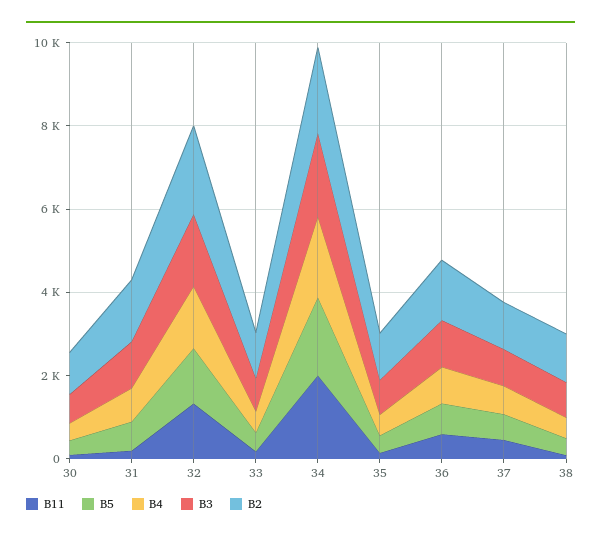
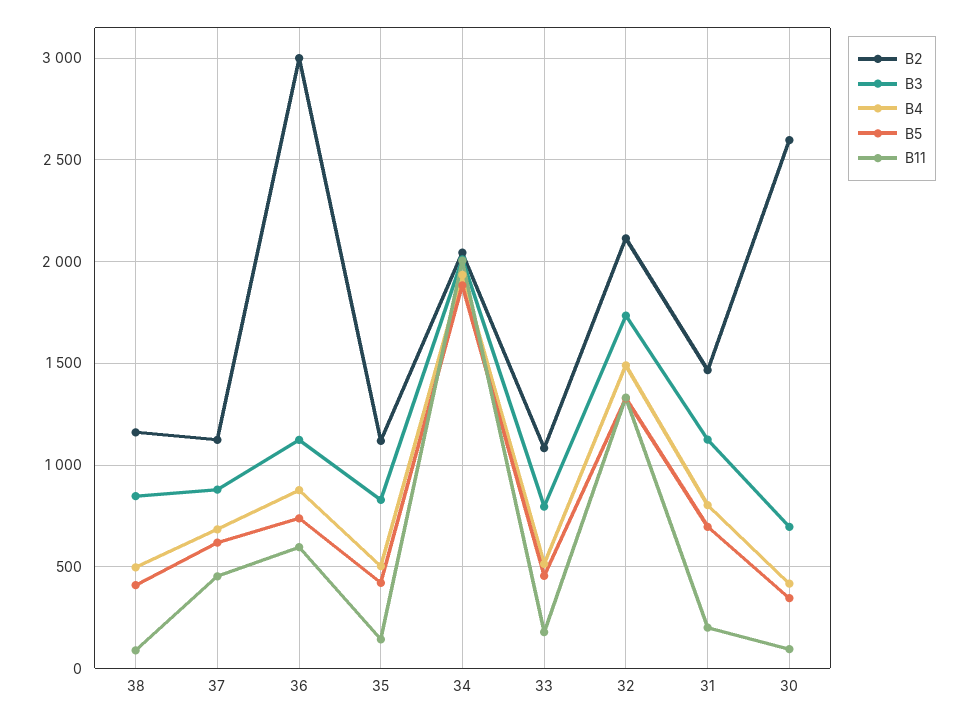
  {
    "B11": {
      "30": 100,
      "31": 200,
      "32": 1350,
      "33": 200,
      "34": 2000,
      "35": 150,
      "36": 600,
      "37": 450,
      "38": 100
    },
    "B5": {
      "30": 350,
      "31": 700,
      "32": 1350,
      "33": 450,
      "34": 1900,
      "35": 400,
      "36": 750,
      "37": 600,
      "38": 400
    },
    "B4": {
      "30": 400,
      "31": 800,
      "32": 1500,
      "33": 500,
      "34": 1950,
      "35": 500,
      "36": 900,
      "37": 700,
      "38": 500
    },
    "B3": {
      "30": 700,
      "31": 1150,
      "32": 1750,
      "33": 800,
      "34": 2000,
      "35": 850,
      "36": 1100,
      "37": 900,
      "38": 850
    },
    "B2": {
-     "30": 1000,
+     "30": 2600,
      "31": 1450,
      "32": 2100,
      "33": 1100,
      "34": 2050,
      "35": 1100,
-     "36": 1500,
+     "36": 3000,
      "37": 1100,
      "38": 1150
    }
  }

